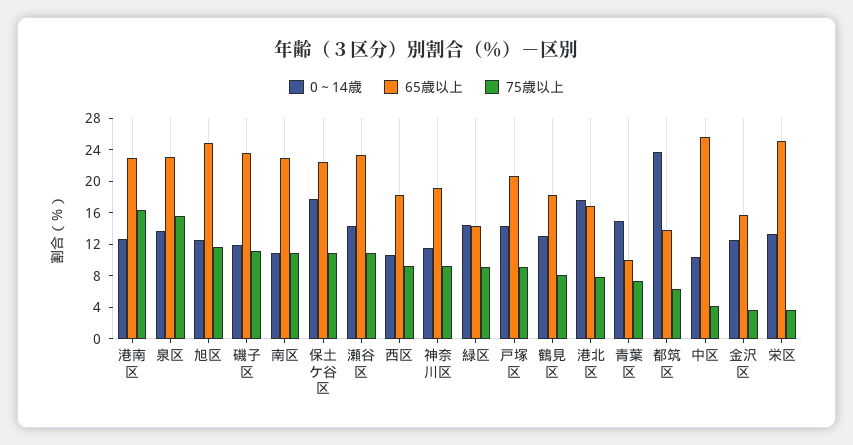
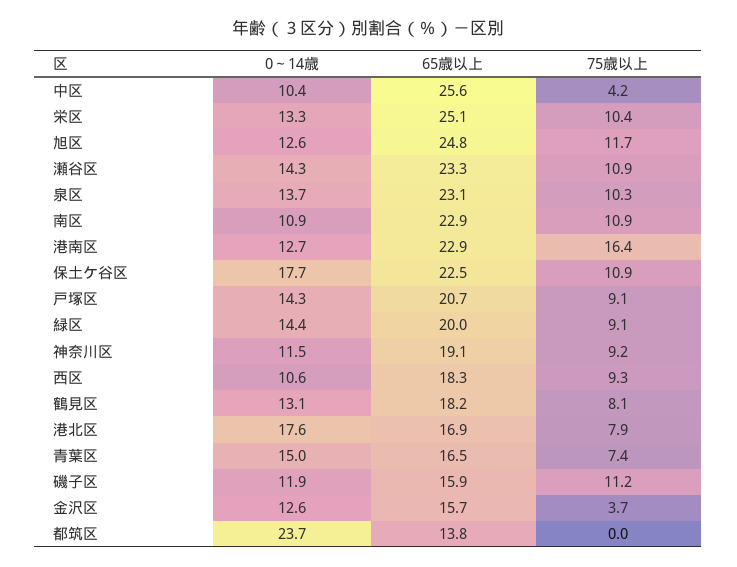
  {
    "0～14歳": {
      "港南区": 12.7,
      "泉区": 13.7,
      "旭区": 12.6,
      "磯子区": 11.9,
      "南区": 10.9,
      "保土ケ谷区": 17.7,
      "瀬谷区": 14.3,
      "西区": 10.6,
      "神奈川区": 11.5,
      "緑区": 14.4,
      "戸塚区": 14.3,
      "鶴見区": 13.1,
      "港北区": 17.6,
      "青葉区": 15,
      "都筑区": 23.7,
      "中区": 10.4,
      "金沢区": 12.6,
      "栄区": 13.3
    },
    "65歳以上": {
      "港南区": 22.9,
      "泉区": 23.1,
      "旭区": 24.8,
-     "磯子区": 24,
+     "磯子区": 15.9,
      "南区": 22.9,
      "保土ケ谷区": 22.5,
      "瀬谷区": 23.3,
      "西区": 18.3,
      "神奈川区": 19.1,
-     "緑区": 14,
+     "緑区": 20,
      "戸塚区": 20.7,
      "鶴見区": 18.2,
      "港北区": 16.9,
-     "青葉区": 10,
+     "青葉区": 16.5,
      "都筑区": 13.8,
      "中区": 25.6,
      "金沢区": 15.7,
      "栄区": 25.1
    },
    "75歳以上": {
      "港南区": 16.4,
-     "泉区": 16,
+     "泉区": 10.3,
      "旭区": 11.7,
      "磯子区": 11.2,
      "南区": 10.9,
      "保土ケ谷区": 10.9,
      "瀬谷区": 10.9,
      "西区": 9.3,
      "神奈川区": 9.2,
      "緑区": 9.1,
      "戸塚区": 9.1,
      "鶴見区": 8.1,
      "港北区": 7.9,
      "青葉区": 7.4,
-     "都筑区": 6,
+     "都筑区": 0,
      "中区": 4.2,
      "金沢区": 3.7,
-     "栄区": 4
+     "栄区": 10.4
    }
  }

